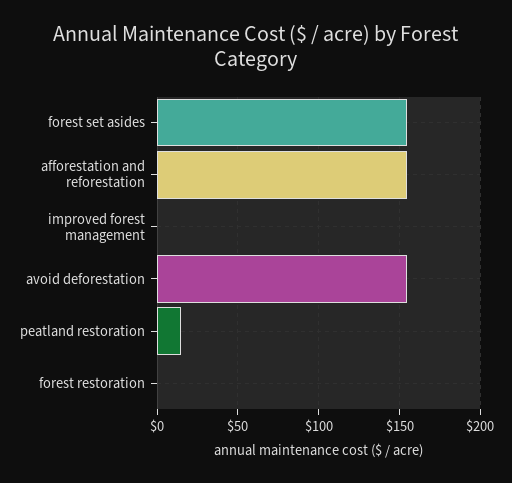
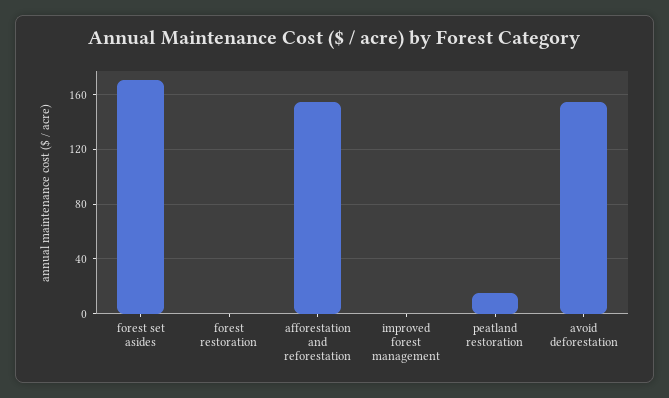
  {
-   "forest set asides": 155,
+   "forest set asides": 170,
    "afforestation and reforestation": 155,
    "improved forest management": 0,
    "avoid deforestation": 155,
    "peatland restoration": 15,
    "forest restoration": 0
  }

